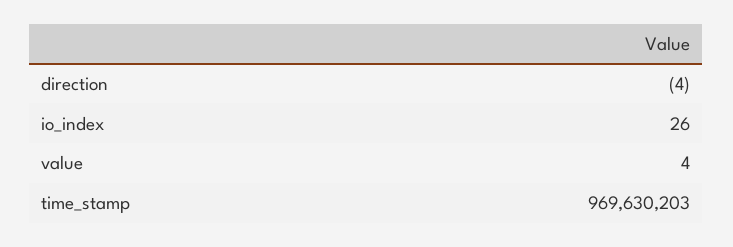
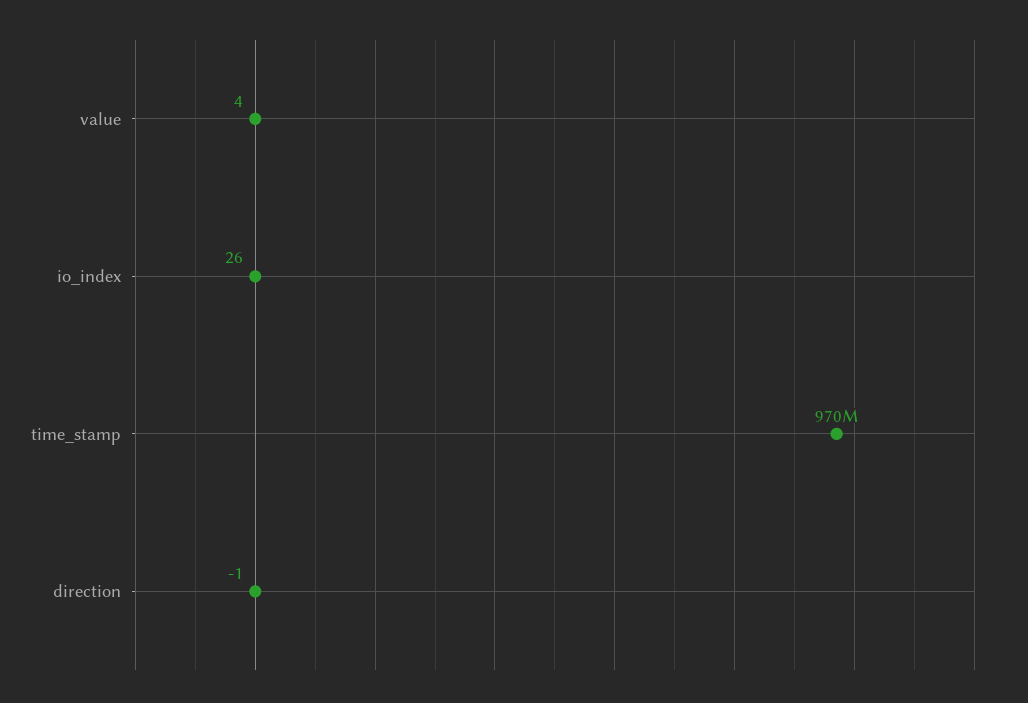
  {
-   "direction": -4,
+   "direction": -1,
    "io_index": 26,
    "value": 4,
    "time_stamp": 969630203
  }

